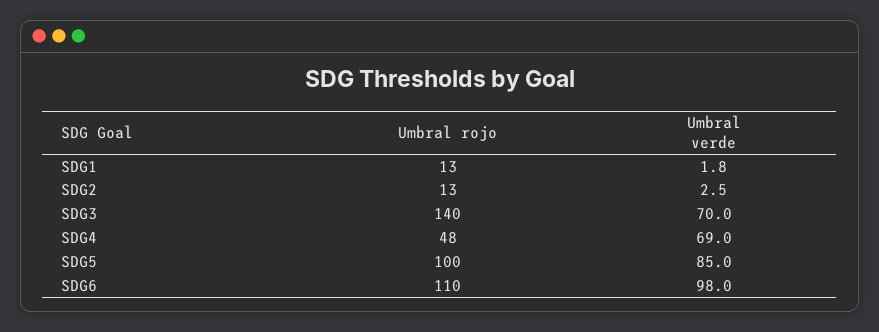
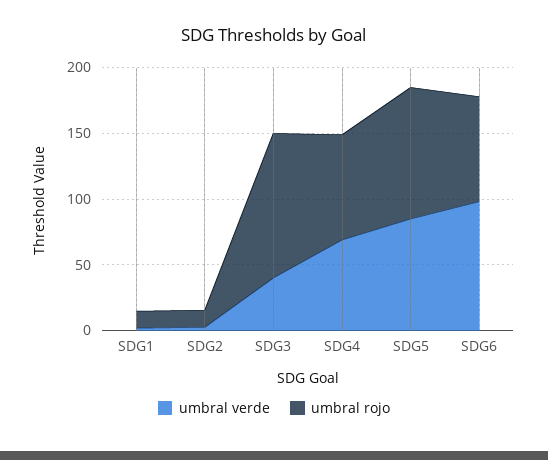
  {
    "Umbral rojo": {
      "SDG1": 13,
      "SDG2": 13,
-     "SDG3": 140,
+     "SDG3": 110,
-     "SDG4": 48,
+     "SDG4": 80,
      "SDG5": 100,
-     "SDG6": 110
+     "SDG6": 80
    },
    "Umbral verde": {
      "SDG1": 1.8,
      "SDG2": 2.5,
-     "SDG3": 70,
+     "SDG3": 40,
      "SDG4": 69,
      "SDG5": 85,
      "SDG6": 98
    }
  }

